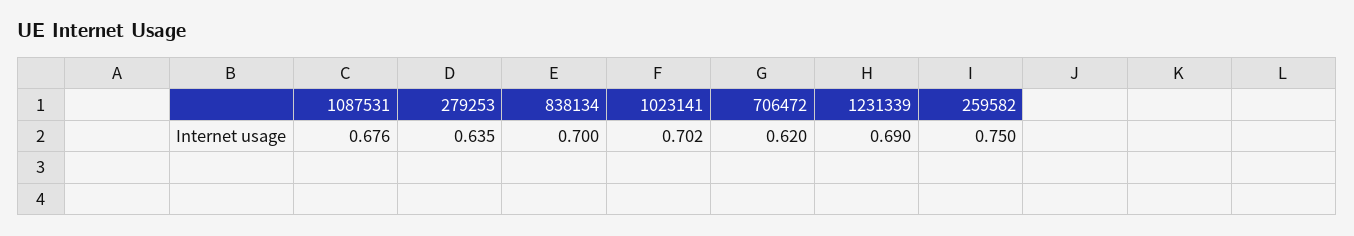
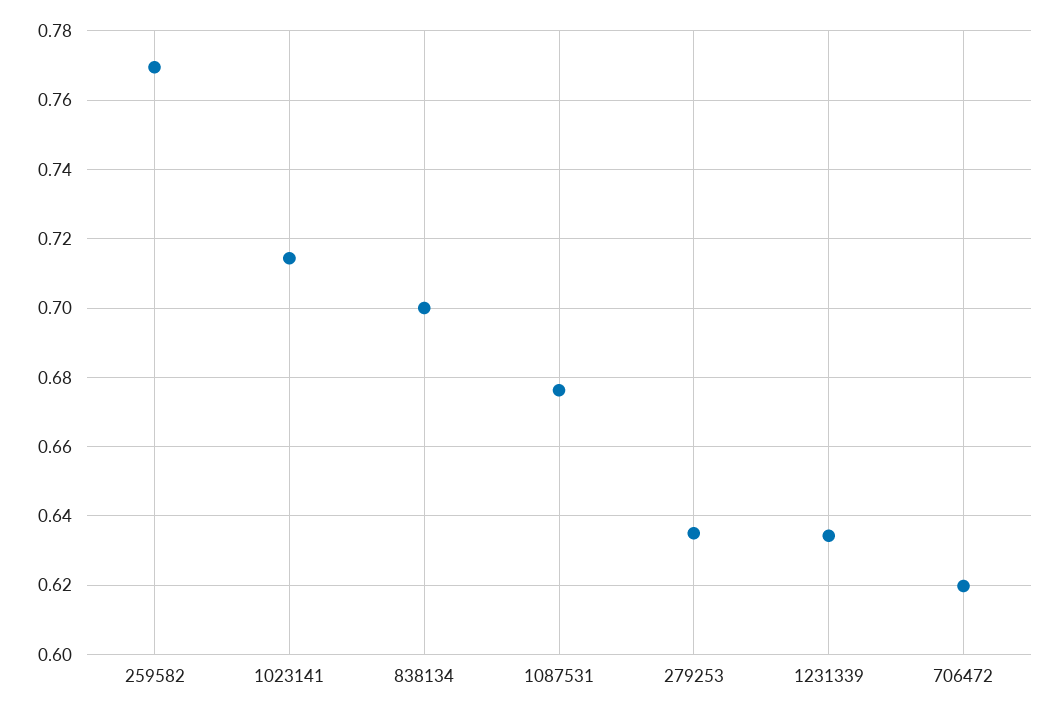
  {
    "1087531": 0.676,
    "279253": 0.635,
    "838134": 0.7,
-   "1023141": 0.702,
+   "1023141": 0.714,
    "706472": 0.62,
-   "1231339": 0.69,
+   "1231339": 0.634,
-   "259582": 0.75
+   "259582": 0.77
  }

